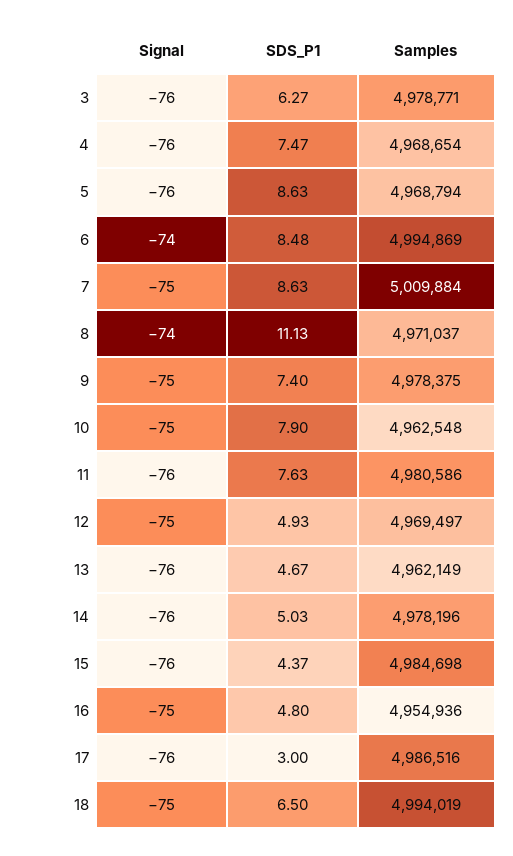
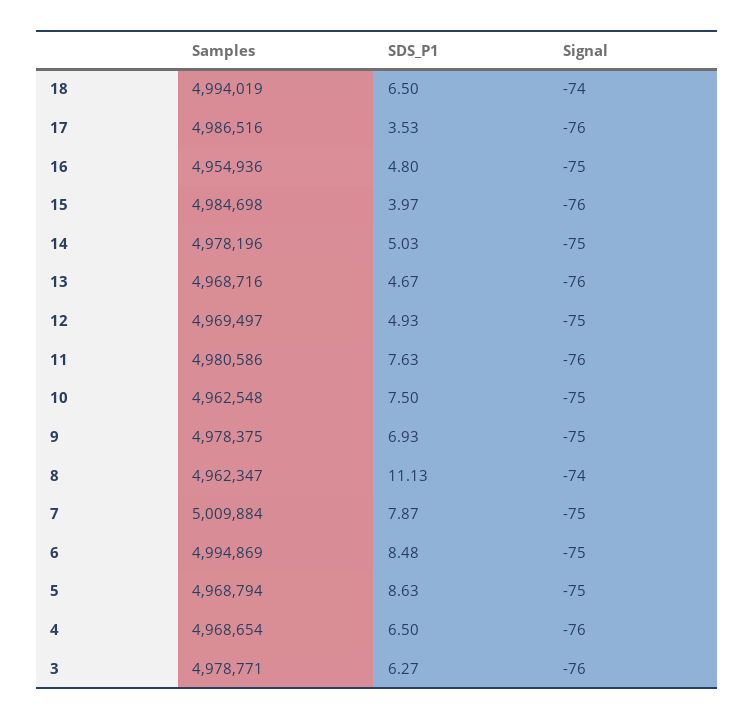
  {
    "Signal": {
      "3": -76,
      "4": -76,
-     "5": -76,
+     "5": -75,
-     "6": -74,
+     "6": -75,
      "7": -75,
      "8": -74,
      "9": -75,
      "10": -75,
      "11": -76,
      "12": -75,
      "13": -76,
-     "14": -76,
+     "14": -75,
      "15": -76,
      "16": -75,
      "17": -76,
-     "18": -75
+     "18": -74
    },
    "SDS_P1": {
      "3": 6.27,
-     "4": 7.47,
+     "4": 6.5,
      "5": 8.63,
      "6": 8.48,
-     "7": 8.63,
+     "7": 7.87,
      "8": 11.13,
-     "9": 7.4,
+     "9": 6.93,
-     "10": 7.9,
+     "10": 7.5,
      "11": 7.63,
      "12": 4.93,
      "13": 4.67,
      "14": 5.03,
-     "15": 4.37,
+     "15": 3.97,
      "16": 4.8,
-     "17": 3,
+     "17": 3.53,
      "18": 6.5
    },
    "Samples": {
      "3": 4978771,
      "4": 4968654,
      "5": 4968794,
      "6": 4994869,
      "7": 5009884,
-     "8": 4971037,
+     "8": 4962347,
      "9": 4978375,
      "10": 4962548,
      "11": 4980586,
      "12": 4969497,
-     "13": 4962149,
+     "13": 4968716,
      "14": 4978196,
      "15": 4984698,
      "16": 4954936,
      "17": 4986516,
      "18": 4994019
    }
  }

